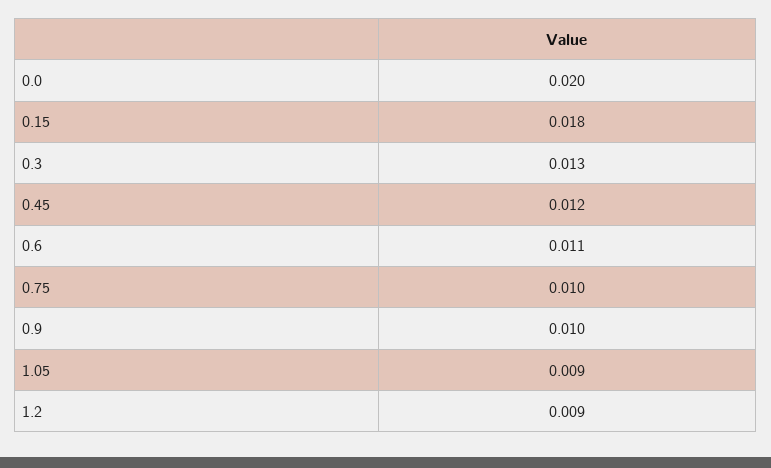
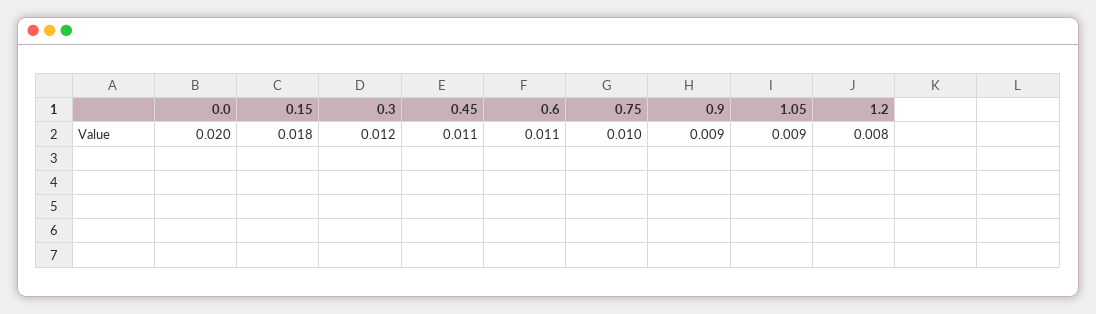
  {
    "0.0": 0.02,
    "0.15": 0.018,
-   "0.3": 0.013,
+   "0.3": 0.012,
-   "0.45": 0.012,
+   "0.45": 0.011,
    "0.6": 0.011,
    "0.75": 0.01,
-   "0.9": 0.01,
+   "0.9": 0.009,
    "1.05": 0.009,
-   "1.2": 0.009
+   "1.2": 0.008
  }

